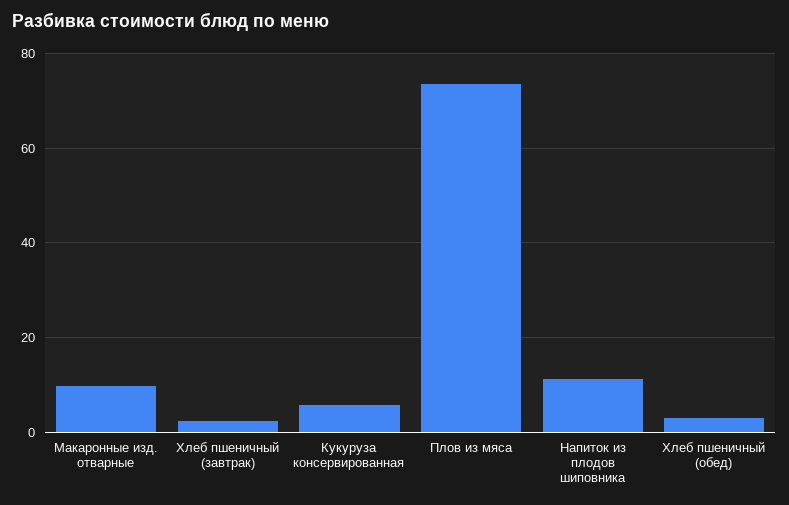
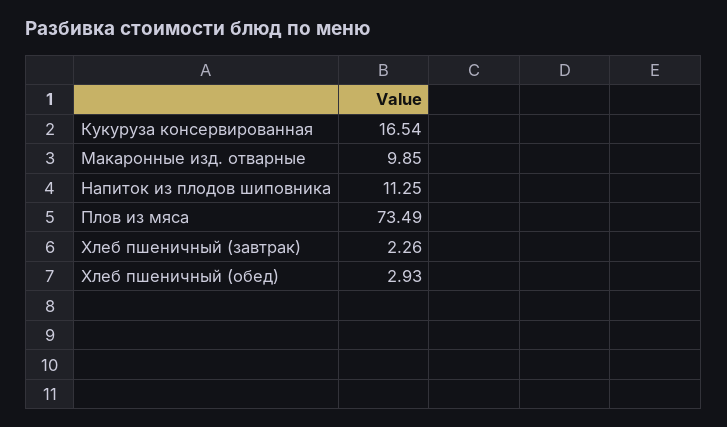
  {
    "Макаронные изд. отварные": 9.85,
    "Хлеб пшеничный (завтрак)": 2.26,
-   "Кукуруза консервированная": 6,
+   "Кукуруза консервированная": 16.54,
    "Плов из мяса": 73.49,
    "Напиток из плодов шиповника": 11.25,
    "Хлеб пшеничный (обед)": 2.93
  }

